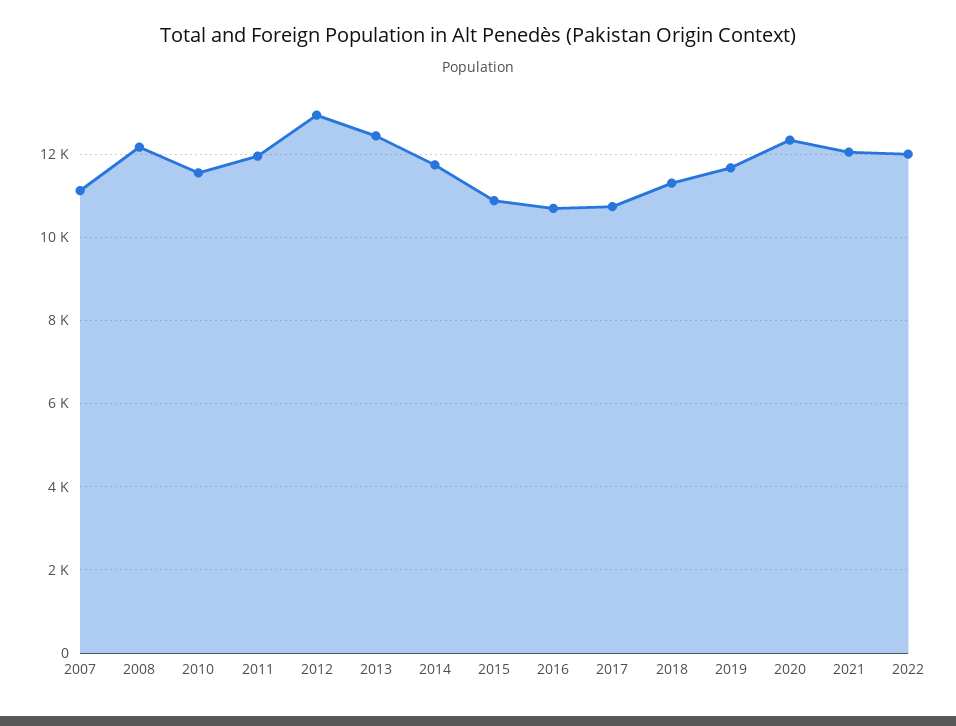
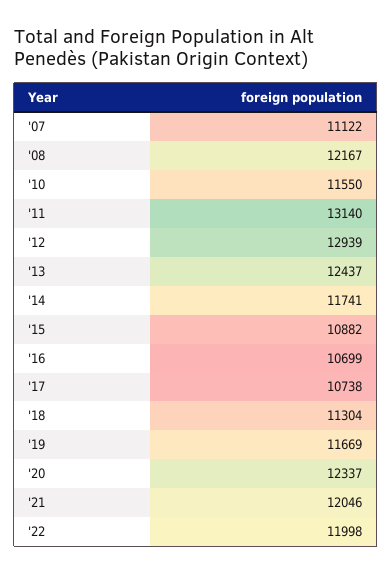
  {
    "2007": 11122,
    "2008": 12167,
    "2010": 11550,
-   "2011": 12000,
+   "2011": 13140,
    "2012": 12939,
    "2013": 12437,
    "2014": 11741,
    "2015": 10882,
    "2016": 10699,
    "2017": 10738,
    "2018": 11304,
    "2019": 11669,
    "2020": 12337,
    "2021": 12046,
    "2022": 11998
  }

